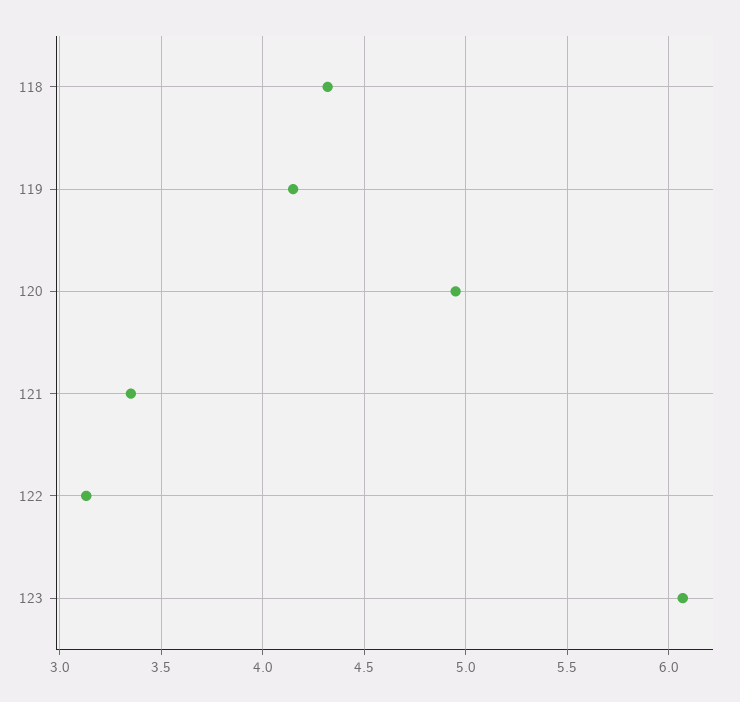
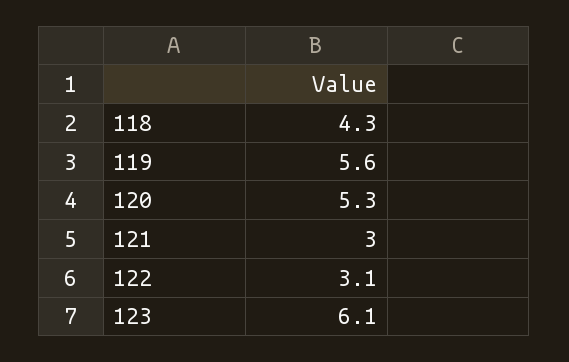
  {
    "118": 4.3,
-   "119": 4.15,
+   "119": 5.6,
-   "120": 4.95,
+   "120": 5.3,
-   "121": 3.35,
+   "121": 3,
    "122": 3.1,
    "123": 6.1
  }

